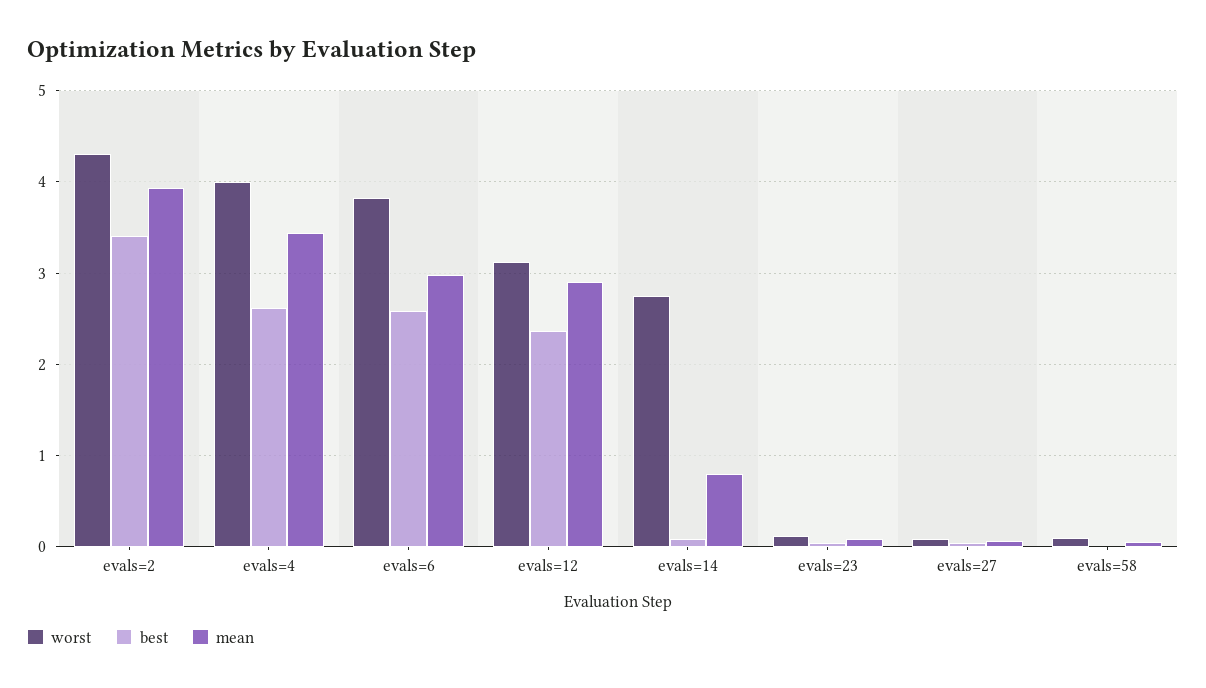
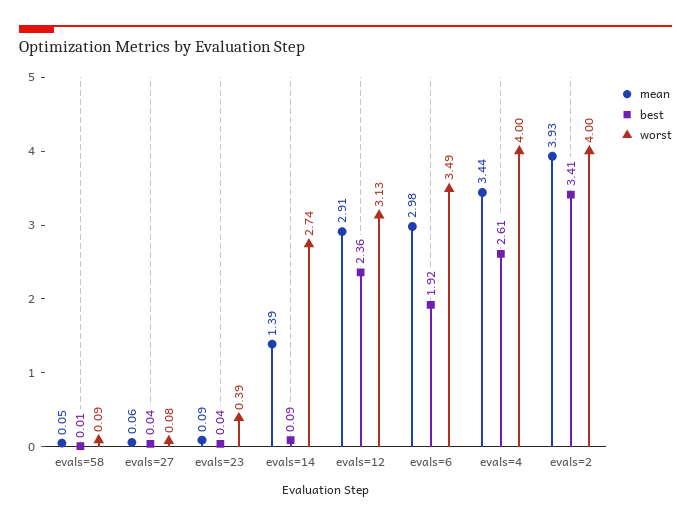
  {
    "worst": {
-     "evals=2": 4.3,
+     "evals=2": 4,
      "evals=4": 4,
-     "evals=6": 3.8,
+     "evals=6": 3.49,
      "evals=12": 3.13,
      "evals=14": 2.74,
-     "evals=23": 0.1,
+     "evals=23": 0.39,
      "evals=27": 0.08,
      "evals=58": 0.09
    },
    "best": {
      "evals=2": 3.41,
      "evals=4": 2.61,
-     "evals=6": 2.6,
+     "evals=6": 1.92,
      "evals=12": 2.36,
      "evals=14": 0.09,
      "evals=23": 0.04,
      "evals=27": 0.04,
      "evals=58": 0.01
    },
    "mean": {
      "evals=2": 3.93,
      "evals=4": 3.44,
      "evals=6": 2.98,
      "evals=12": 2.91,
-     "evals=14": 0.8,
+     "evals=14": 1.39,
      "evals=23": 0.09,
      "evals=27": 0.06,
      "evals=58": 0.05
    }
  }

